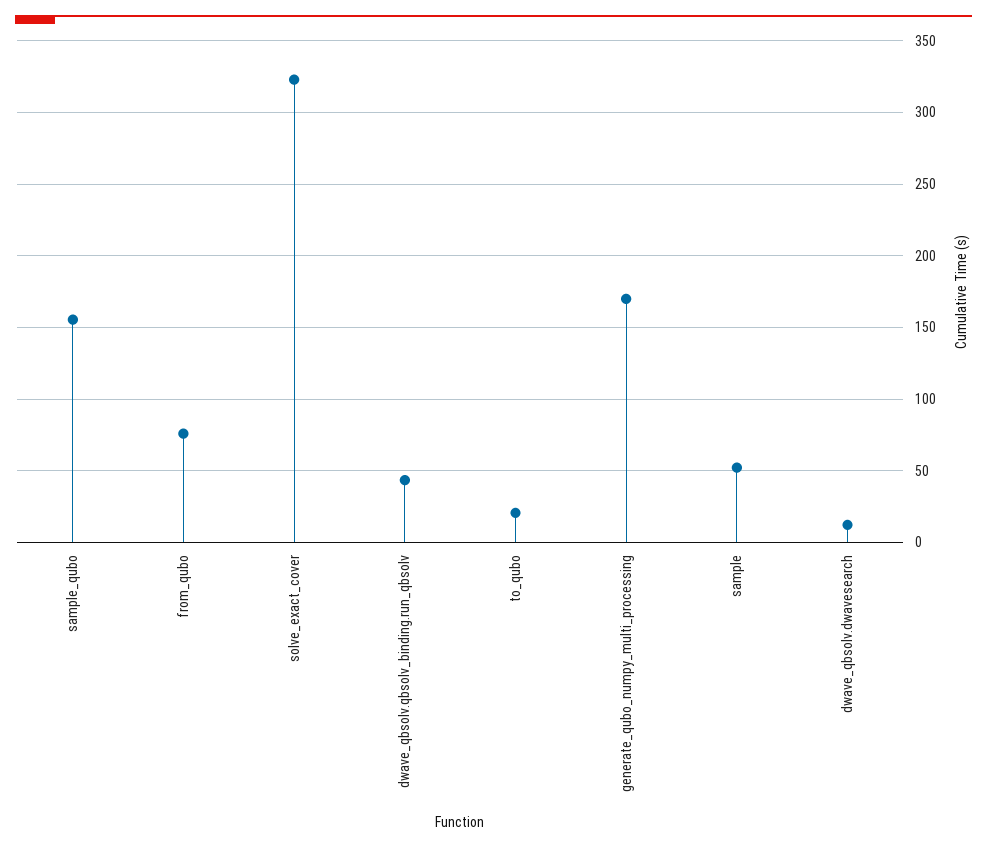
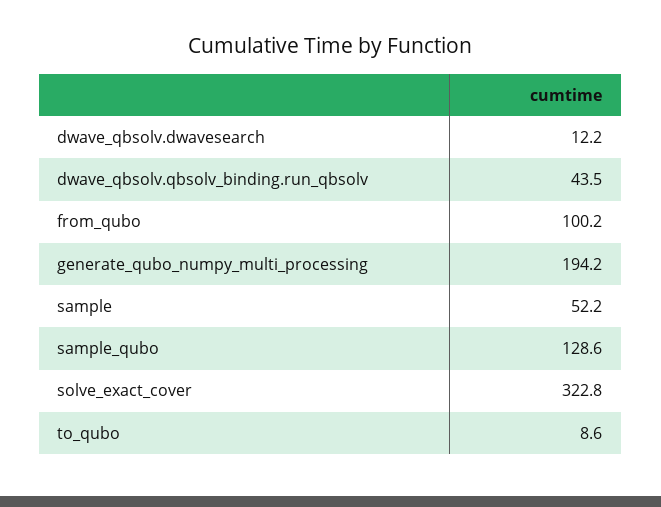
  {
-   "sample_qubo": 155,
+   "sample_qubo": 128.6,
-   "from_qubo": 75,
+   "from_qubo": 100.2,
    "solve_exact_cover": 322.8,
    "dwave_qbsolv.qbsolv_binding.run_qbsolv": 43.5,
-   "to_qubo": 20,
+   "to_qubo": 8.6,
-   "generate_qubo_numpy_multi_processing": 170,
+   "generate_qubo_numpy_multi_processing": 194.2,
    "sample": 52.2,
    "dwave_qbsolv.dwavesearch": 12.2
  }

